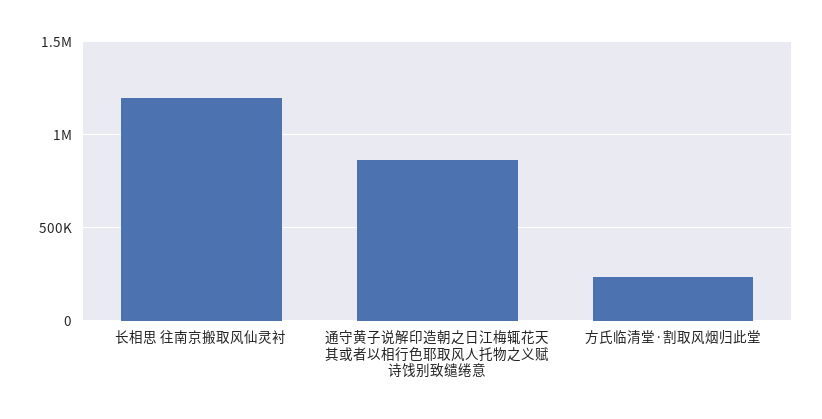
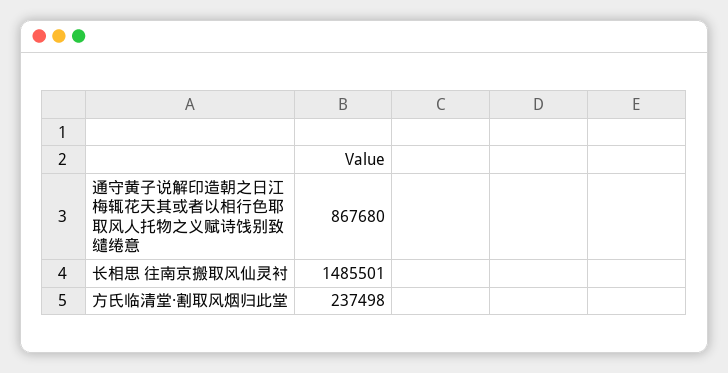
  {
-   "长相思 往南京搬取风仙灵衬": 1200000,
+   "长相思 往南京搬取风仙灵衬": 1485501,
    "通守黄子说解印造朝之日江梅辄花天其或者以相行色耶取风人托物之义赋诗饯别致缱绻意": 867680,
    "方氏临清堂·割取风烟归此堂": 237498
  }

